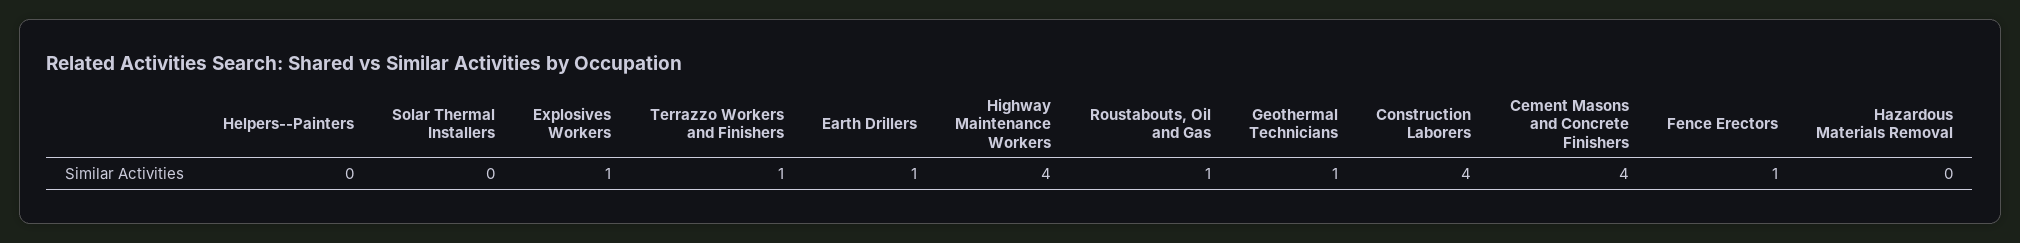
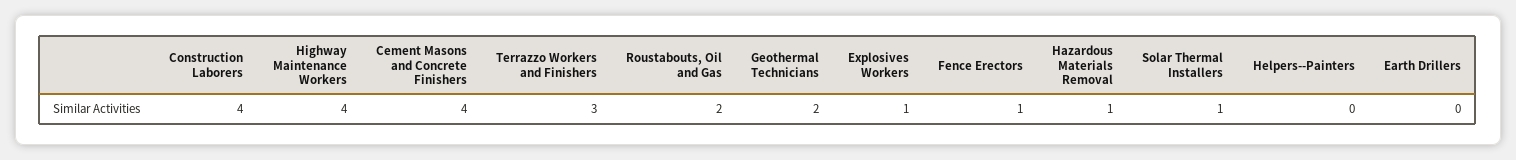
  {
    "Helpers--Painters": 0,
-   "Solar Thermal Installers": 0,
+   "Solar Thermal Installers": 1,
    "Explosives Workers": 1,
-   "Terrazzo Workers and Finishers": 1,
+   "Terrazzo Workers and Finishers": 3,
-   "Earth Drillers": 1,
+   "Earth Drillers": 0,
    "Highway Maintenance Workers": 4,
-   "Roustabouts, Oil and Gas": 1,
+   "Roustabouts, Oil and Gas": 2,
-   "Geothermal Technicians": 1,
+   "Geothermal Technicians": 2,
    "Construction Laborers": 4,
    "Cement Masons and Concrete Finishers": 4,
    "Fence Erectors": 1,
-   "Hazardous Materials Removal": 0
+   "Hazardous Materials Removal": 1
  }

